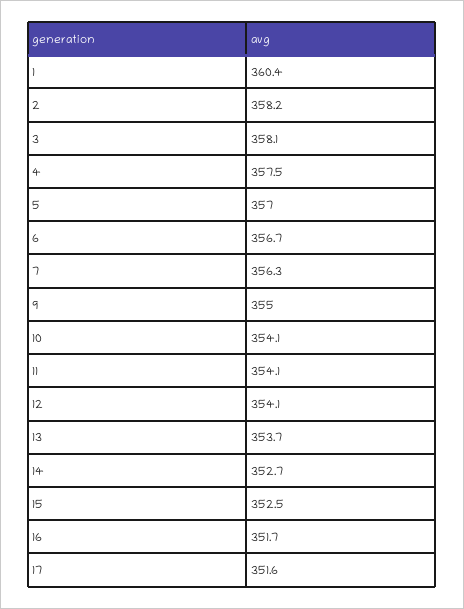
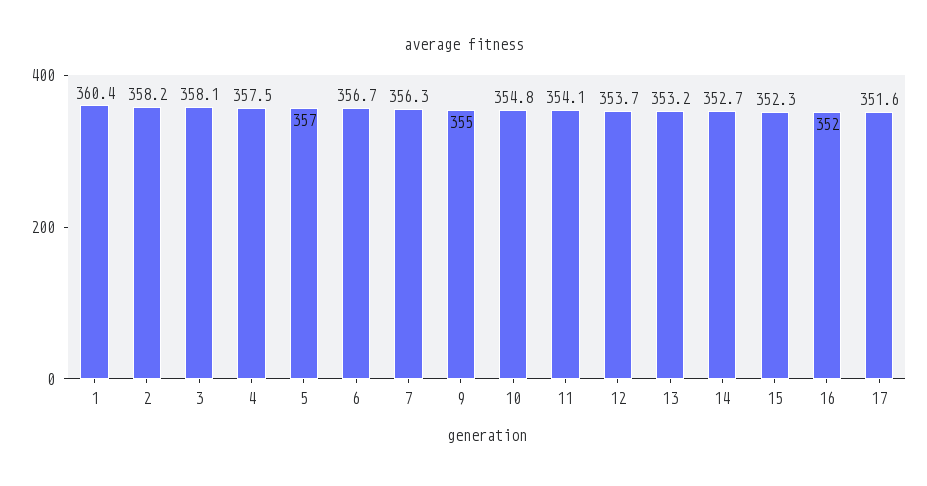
  {
    "1": 360.4,
    "2": 358.2,
    "3": 358.1,
    "4": 357.5,
    "5": 357,
    "6": 356.7,
    "7": 356.3,
    "9": 355,
-   "10": 354.1,
+   "10": 354.8,
    "11": 354.1,
-   "12": 354.1,
+   "12": 353.7,
-   "13": 353.7,
+   "13": 353.2,
    "14": 352.7,
-   "15": 352.5,
+   "15": 352.3,
-   "16": 351.7,
+   "16": 352,
    "17": 351.6
  }

